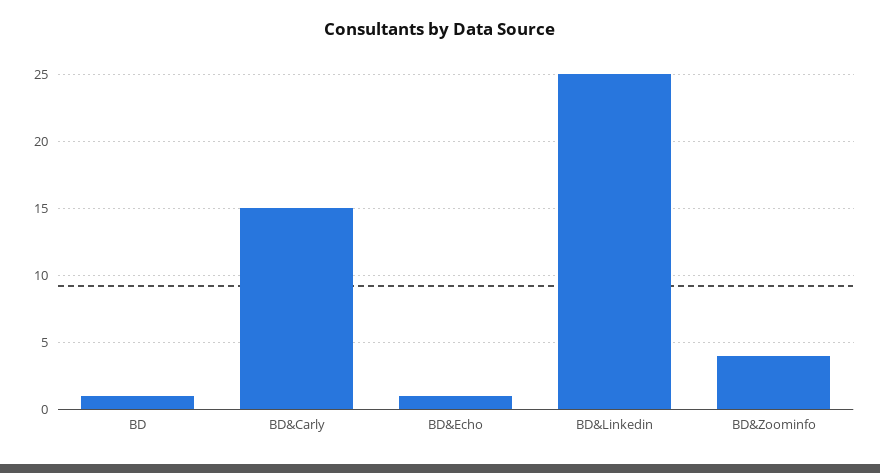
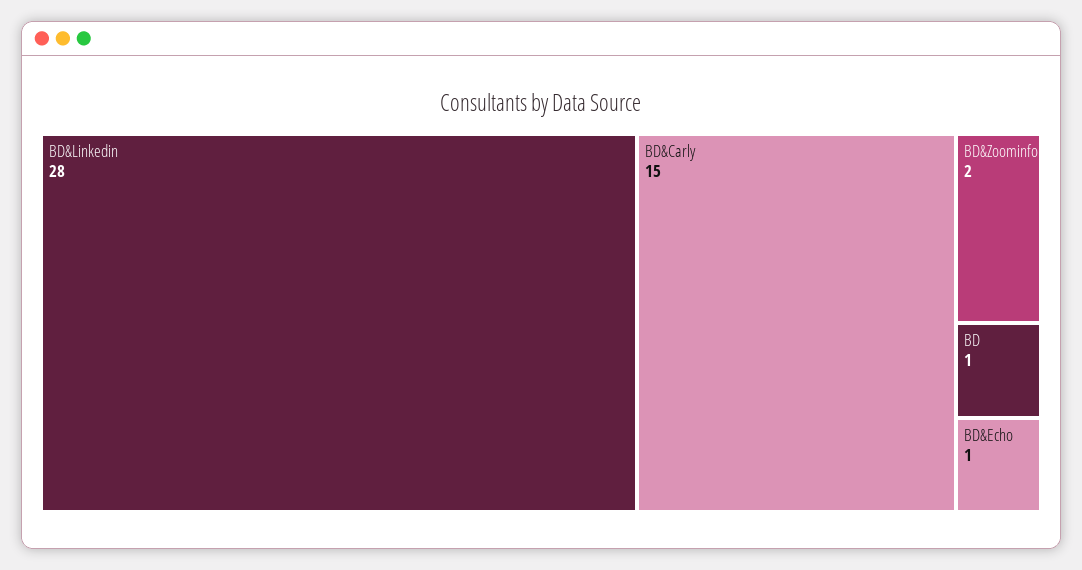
  {
    "BD": 1,
    "BD&Carly": 15,
    "BD&Echo": 1,
-   "BD&Linkedin": 25,
+   "BD&Linkedin": 28,
-   "BD&Zoominfo": 4
+   "BD&Zoominfo": 2
  }

